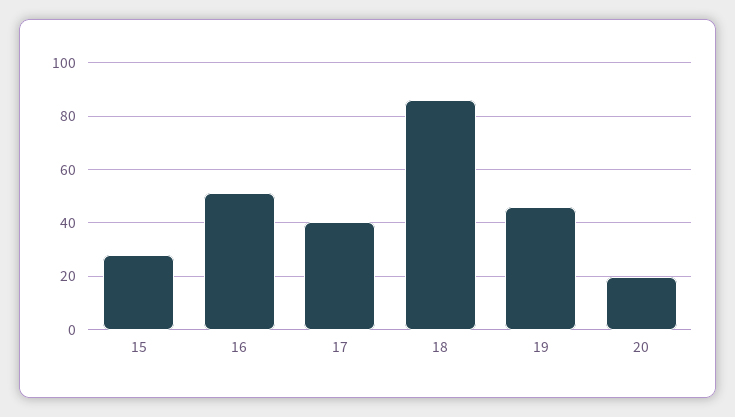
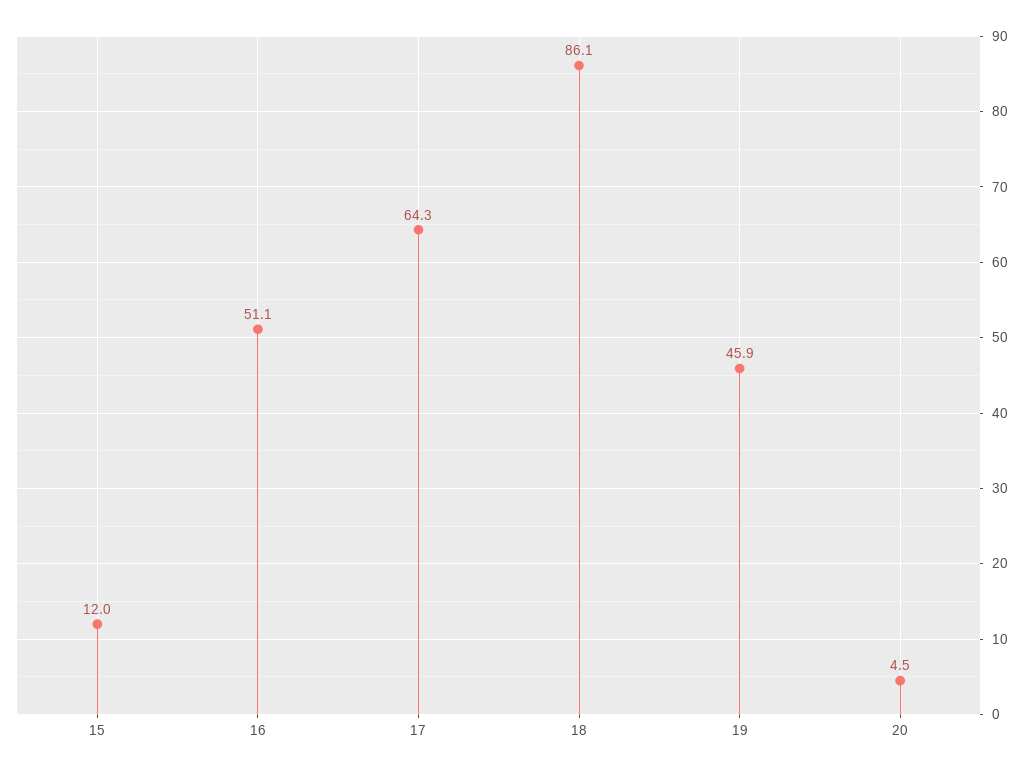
  {
-   "15": 27.5,
+   "15": 12,
    "16": 51.1,
-   "17": 40,
+   "17": 64.3,
    "18": 86.1,
    "19": 45.9,
-   "20": 20
+   "20": 4.5
  }

